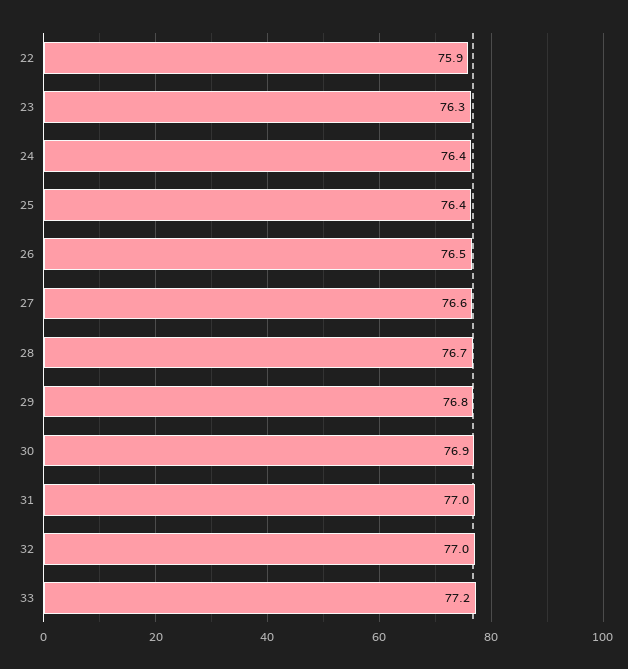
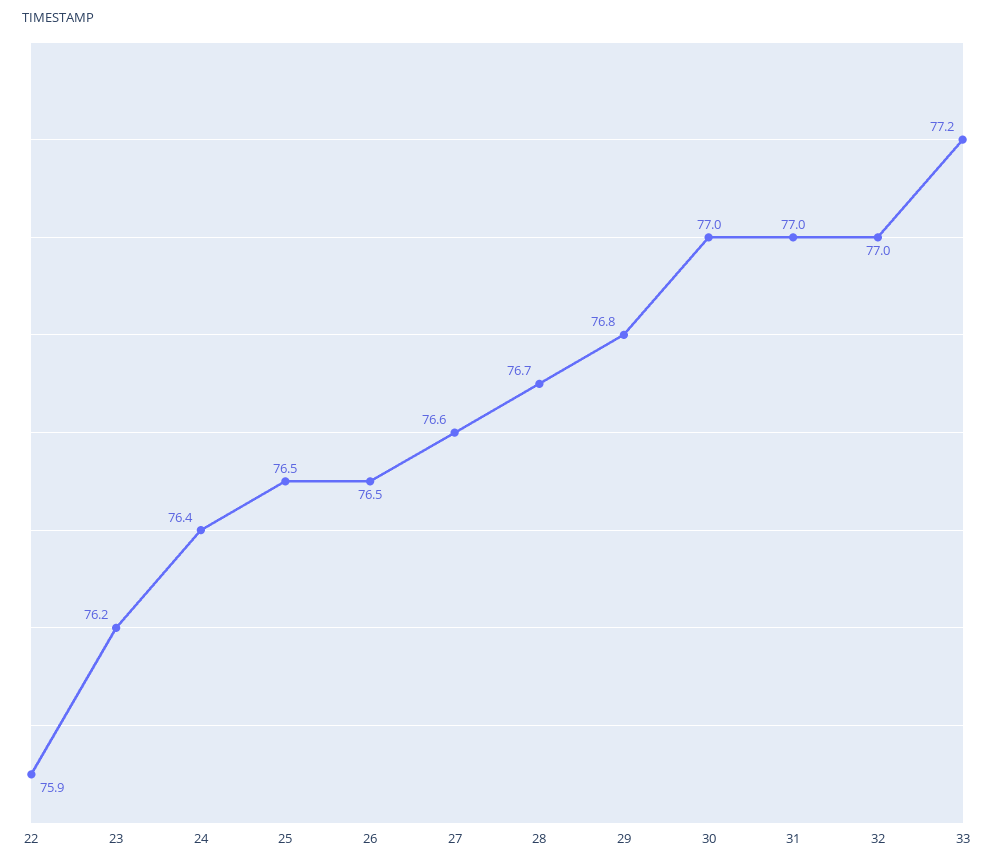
  {
    "22": 75.9,
-   "23": 76.3,
+   "23": 76.2,
    "24": 76.4,
-   "25": 76.4,
+   "25": 76.5,
    "26": 76.5,
    "27": 76.6,
    "28": 76.7,
    "29": 76.8,
-   "30": 76.9,
+   "30": 77,
    "31": 77,
    "32": 77,
    "33": 77.2
  }

